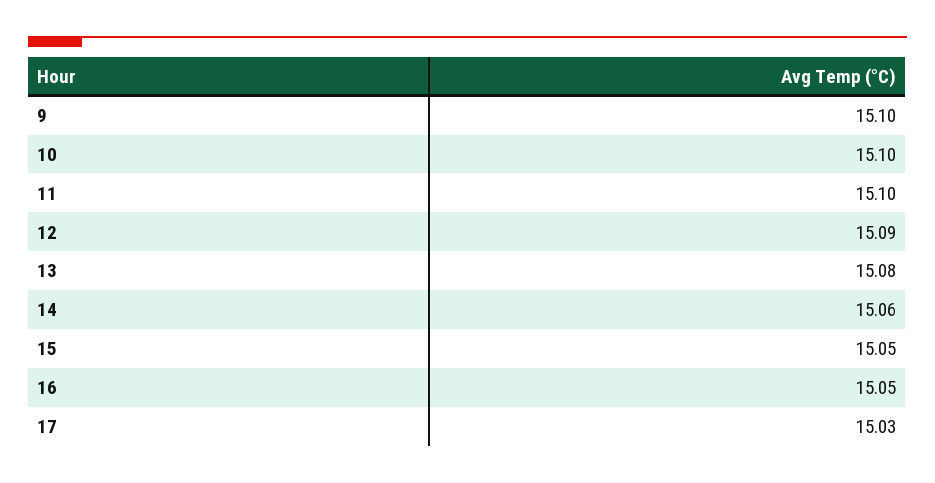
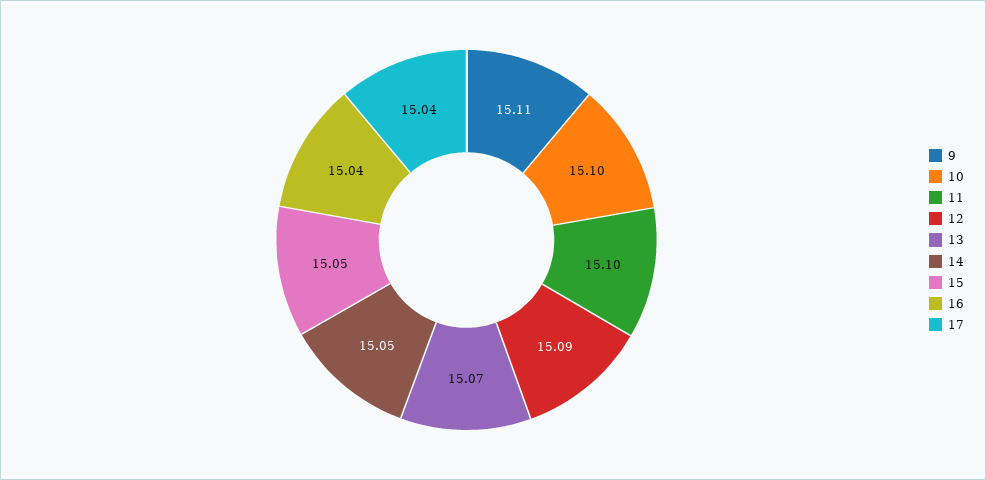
  {
-   "9": 15.1,
+   "9": 15.11,
    "10": 15.1,
    "11": 15.1,
    "12": 15.09,
-   "13": 15.08,
+   "13": 15.07,
-   "14": 15.06,
+   "14": 15.05,
    "15": 15.05,
-   "16": 15.05,
+   "16": 15.04,
-   "17": 15.03
+   "17": 15.04
  }

